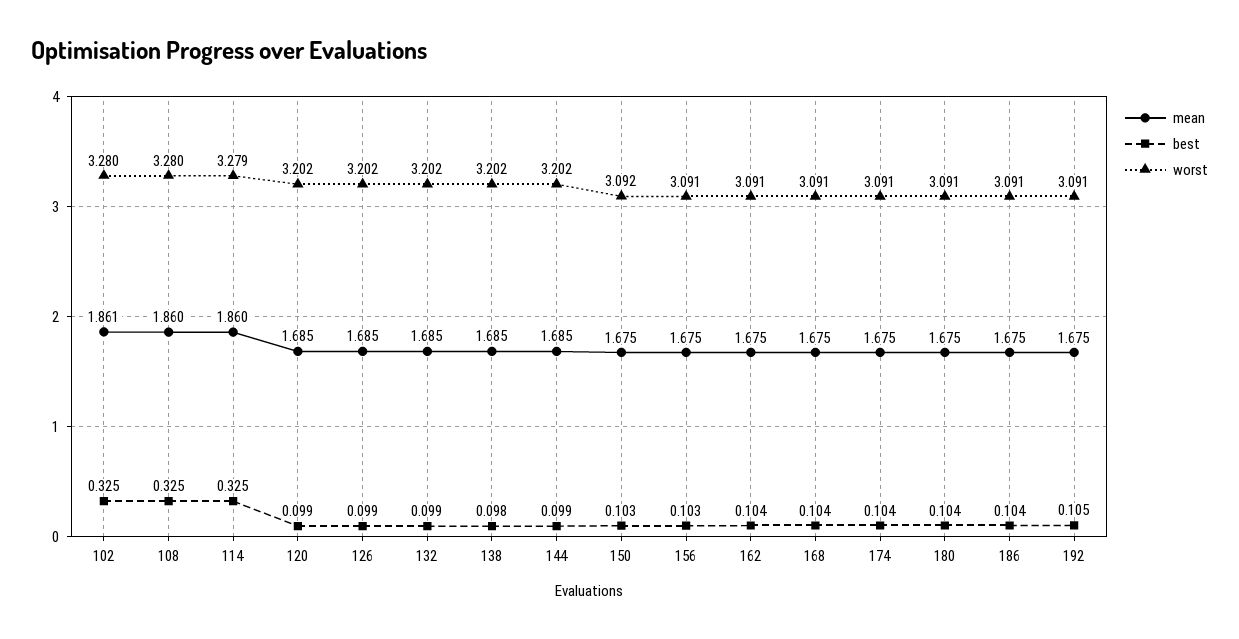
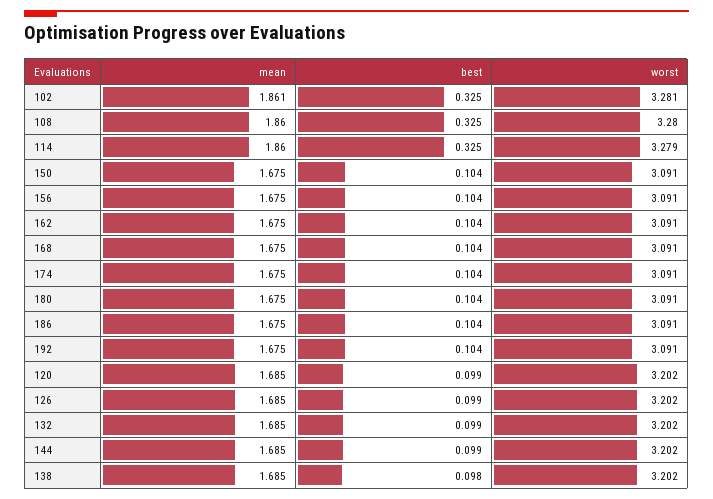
  {
    "mean": {
      "102": 1.861,
      "108": 1.86,
      "114": 1.86,
      "120": 1.685,
      "126": 1.685,
      "132": 1.685,
      "138": 1.685,
      "144": 1.685,
      "150": 1.675,
      "156": 1.675,
      "162": 1.675,
      "168": 1.675,
      "174": 1.675,
      "180": 1.675,
      "186": 1.675,
      "192": 1.675
    },
    "best": {
      "102": 0.325,
      "108": 0.325,
      "114": 0.325,
      "120": 0.099,
      "126": 0.099,
      "132": 0.099,
      "138": 0.098,
      "144": 0.099,
-     "150": 0.103,
+     "150": 0.104,
-     "156": 0.103,
+     "156": 0.104,
      "162": 0.104,
      "168": 0.104,
      "174": 0.104,
      "180": 0.104,
      "186": 0.104,
-     "192": 0.105
+     "192": 0.104
    },
    "worst": {
-     "102": 3.28,
+     "102": 3.281,
      "108": 3.28,
      "114": 3.279,
      "120": 3.202,
      "126": 3.202,
      "132": 3.202,
      "138": 3.202,
      "144": 3.202,
-     "150": 3.092,
+     "150": 3.091,
      "156": 3.091,
      "162": 3.091,
      "168": 3.091,
      "174": 3.091,
      "180": 3.091,
      "186": 3.091,
      "192": 3.091
    }
  }

